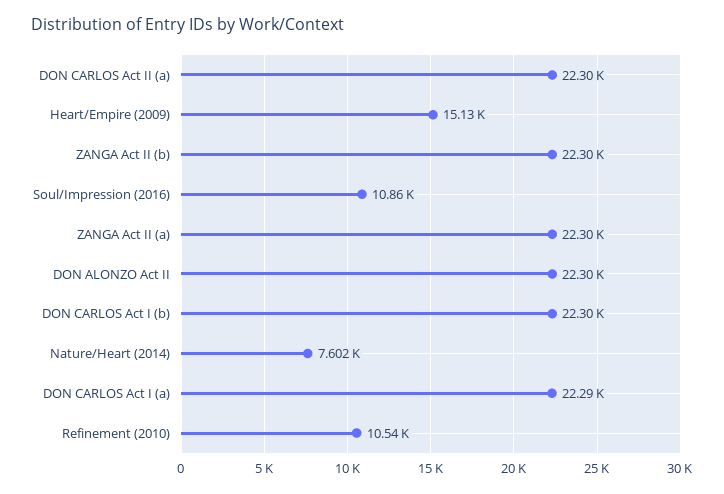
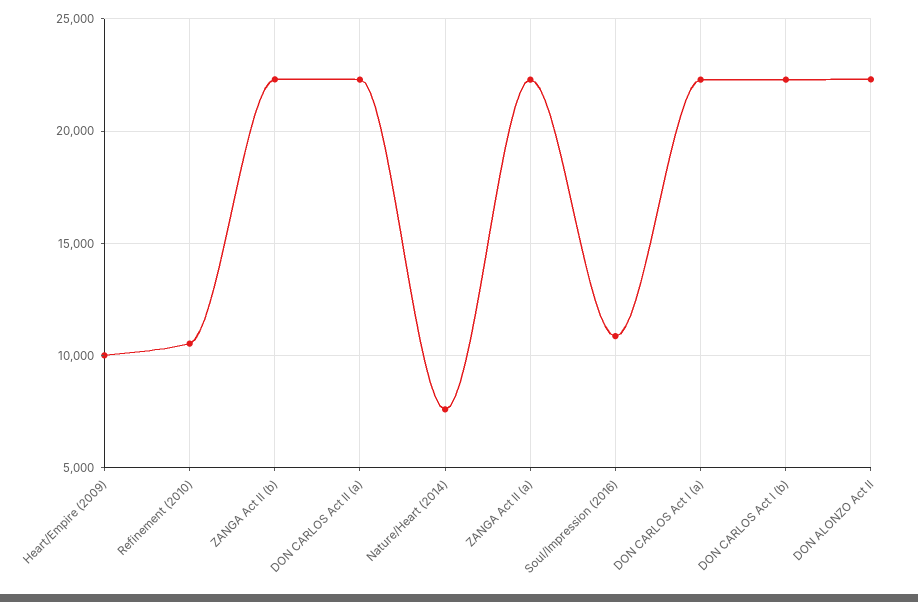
  {
    "DON CARLOS Act II (a)": 22300,
-   "Heart/Empire (2009)": 15130,
+   "Heart/Empire (2009)": 10000,
    "ZANGA Act II (b)": 22300,
    "Soul/Impression (2016)": 10860,
    "ZANGA Act II (a)": 22300,
    "DON ALONZO Act II": 22300,
    "DON CARLOS Act I (b)": 22300,
    "Nature/Heart (2014)": 7602,
    "DON CARLOS Act I (a)": 22290,
    "Refinement (2010)": 10540
  }

